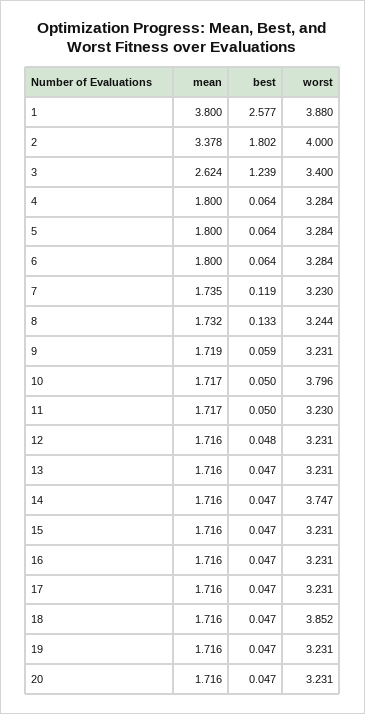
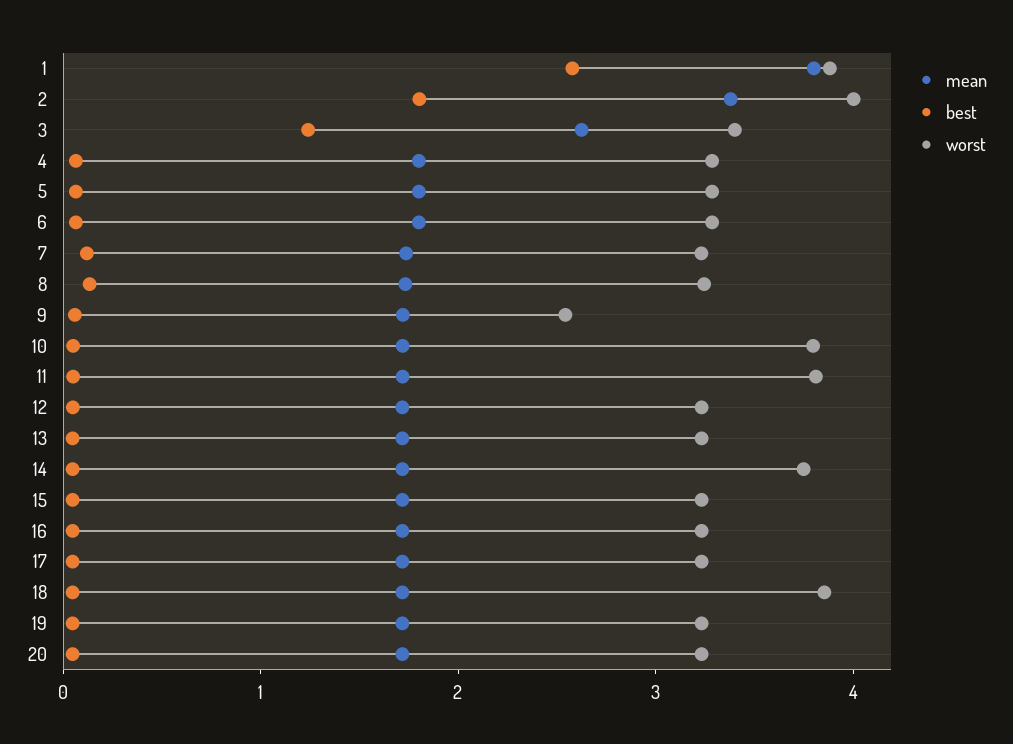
  {
    "mean": {
      "1": 3.8,
      "2": 3.378,
      "3": 2.624,
      "4": 1.8,
      "5": 1.8,
      "6": 1.8,
      "7": 1.735,
      "8": 1.732,
      "9": 1.719,
      "10": 1.717,
      "11": 1.717,
      "12": 1.716,
      "13": 1.716,
      "14": 1.716,
      "15": 1.716,
      "16": 1.716,
      "17": 1.716,
      "18": 1.716,
      "19": 1.716,
      "20": 1.716
    },
    "best": {
      "1": 2.577,
      "2": 1.802,
      "3": 1.239,
      "4": 0.064,
      "5": 0.064,
      "6": 0.064,
      "7": 0.119,
      "8": 0.133,
      "9": 0.059,
      "10": 0.05,
      "11": 0.05,
      "12": 0.048,
      "13": 0.047,
      "14": 0.047,
      "15": 0.047,
      "16": 0.047,
      "17": 0.047,
      "18": 0.047,
      "19": 0.047,
      "20": 0.047
    },
    "worst": {
      "1": 3.88,
      "2": 4,
      "3": 3.4,
      "4": 3.284,
      "5": 3.284,
      "6": 3.284,
      "7": 3.23,
      "8": 3.244,
-     "9": 3.231,
+     "9": 2.6,
      "10": 3.796,
-     "11": 3.23,
+     "11": 3.8,
      "12": 3.231,
      "13": 3.231,
      "14": 3.747,
      "15": 3.231,
      "16": 3.231,
      "17": 3.231,
      "18": 3.852,
      "19": 3.231,
      "20": 3.231
    }
  }

